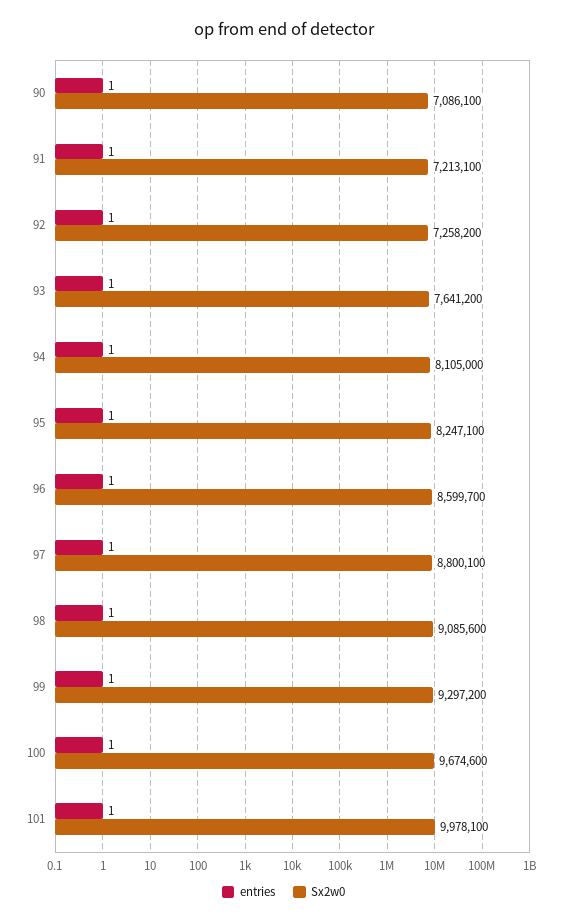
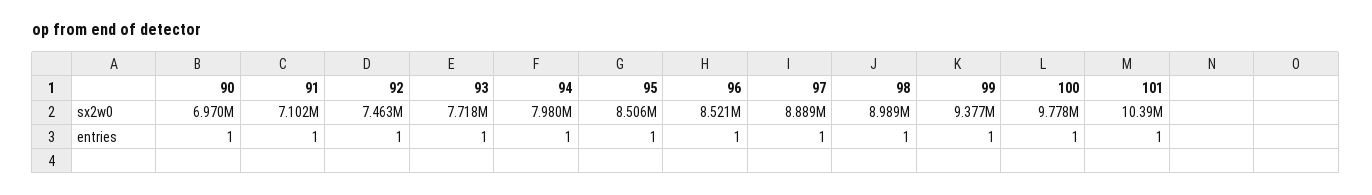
  {
    "entries": {
      "90": 1,
      "91": 1,
      "92": 1,
      "93": 1,
      "94": 1,
      "95": 1,
      "96": 1,
      "97": 1,
      "98": 1,
      "99": 1,
      "100": 1,
      "101": 1
    },
    "Sx2w0": {
-     "90": 7086100,
+     "90": 6970000,
-     "91": 7213100,
+     "91": 7102000,
-     "92": 7258200,
+     "92": 7463000,
-     "93": 7641200,
+     "93": 7718000,
-     "94": 8105000,
+     "94": 7980000,
-     "95": 8247100,
+     "95": 8506000,
-     "96": 8599700,
+     "96": 8521000,
-     "97": 8800100,
+     "97": 8889000,
-     "98": 9085600,
+     "98": 8989000,
-     "99": 9297200,
+     "99": 9377000,
-     "100": 9674600,
+     "100": 9778000,
-     "101": 9978100
+     "101": 10390000
    }
  }

